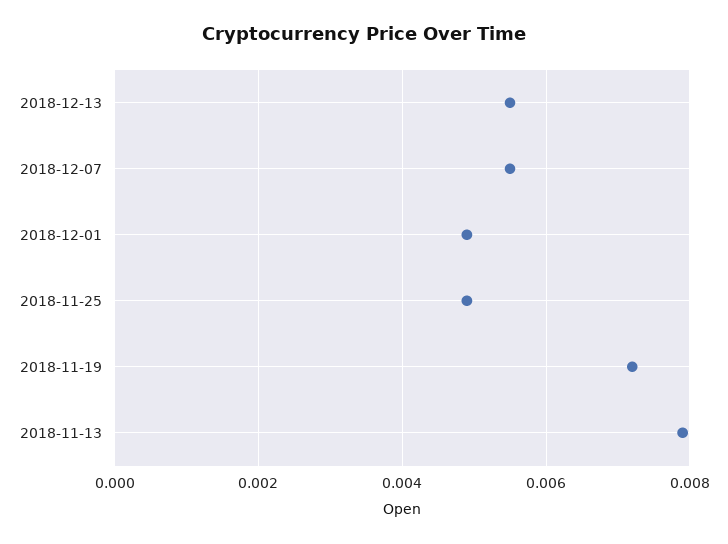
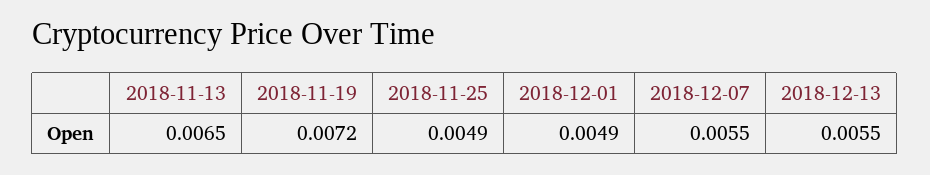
  {
    "2018-12-13": 0.0055,
    "2018-12-07": 0.0055,
    "2018-12-01": 0.0049,
    "2018-11-25": 0.0049,
    "2018-11-19": 0.0072,
-   "2018-11-13": 0.008
+   "2018-11-13": 0.0065
  }

